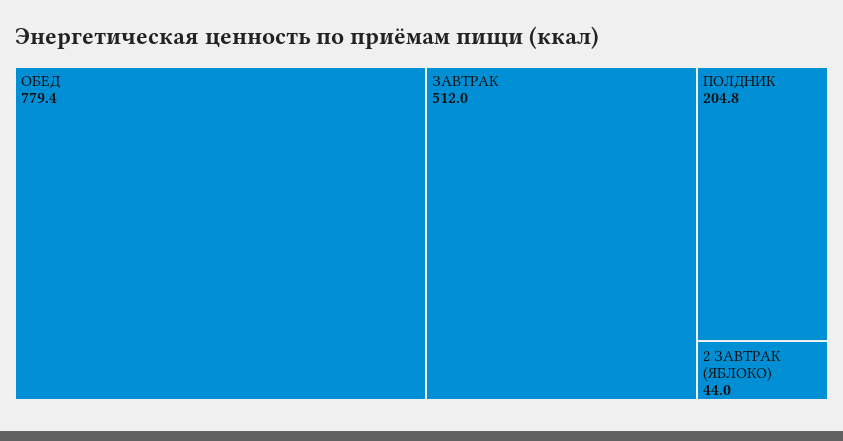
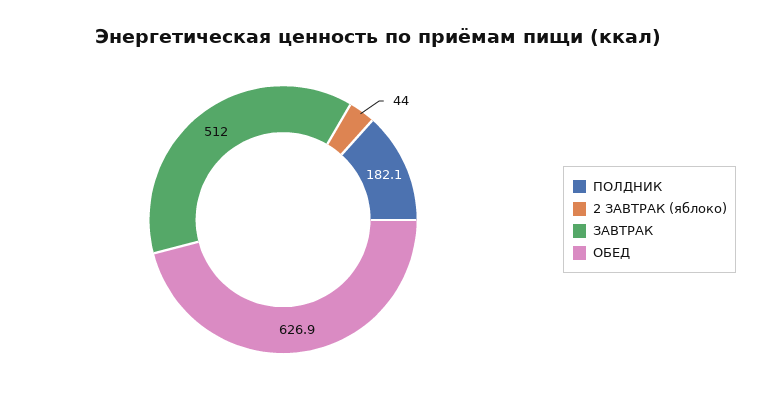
  {
-   "ОБЕД": 779.4,
+   "ОБЕД": 626.9,
    "ЗАВТРАК": 512,
-   "ПОЛДНИК": 204.8,
+   "ПОЛДНИК": 182.1,
    "2 ЗАВТРАК (ЯБЛОКО)": 44
  }

